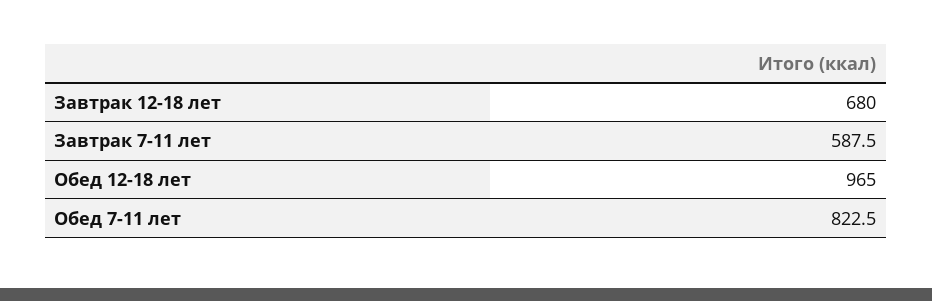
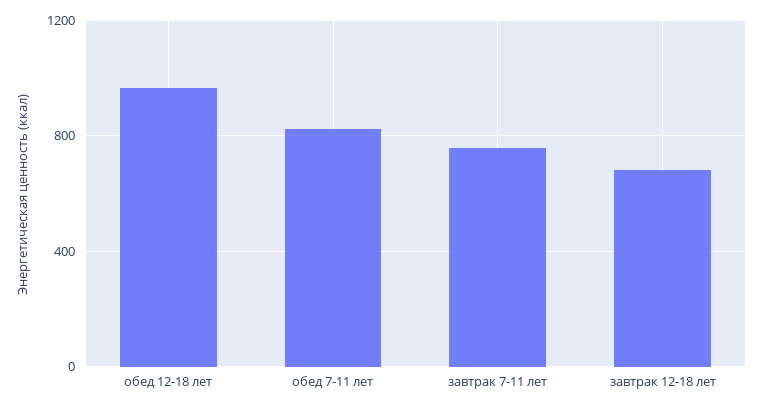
  {
    "Завтрак 12-18 лет": 680,
-   "Завтрак 7-11 лет": 587.5,
+   "Завтрак 7-11 лет": 750,
    "Обед 12-18 лет": 965,
    "Обед 7-11 лет": 822.5
  }

